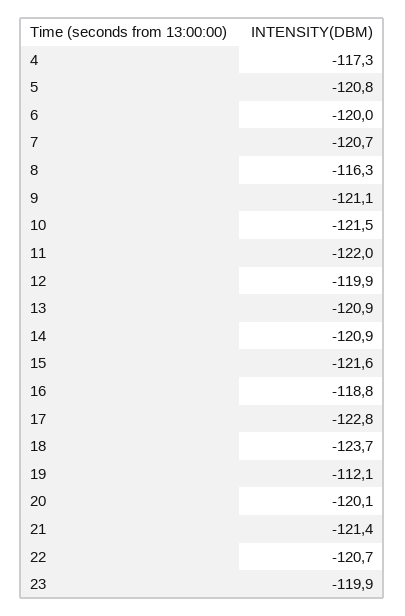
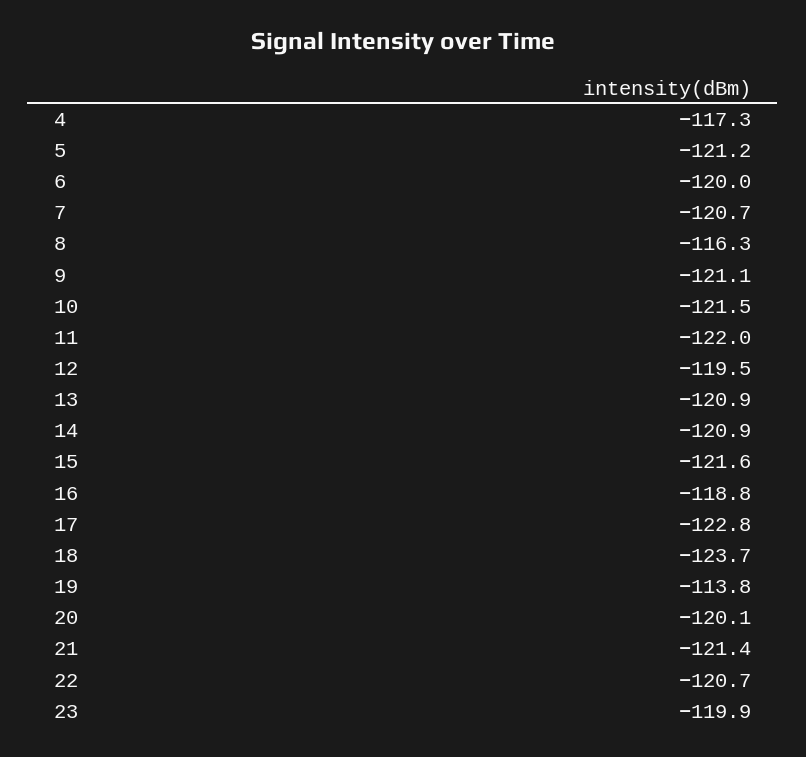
  {
    "4": -117.3,
-   "5": -120.8,
+   "5": -121.2,
    "6": -120,
    "7": -120.7,
    "8": -116.3,
    "9": -121.1,
    "10": -121.5,
    "11": -122,
-   "12": -119.9,
+   "12": -119.5,
    "13": -120.9,
    "14": -120.9,
    "15": -121.6,
    "16": -118.8,
    "17": -122.8,
    "18": -123.7,
-   "19": -112.1,
+   "19": -113.8,
    "20": -120.1,
    "21": -121.4,
    "22": -120.7,
    "23": -119.9
  }

